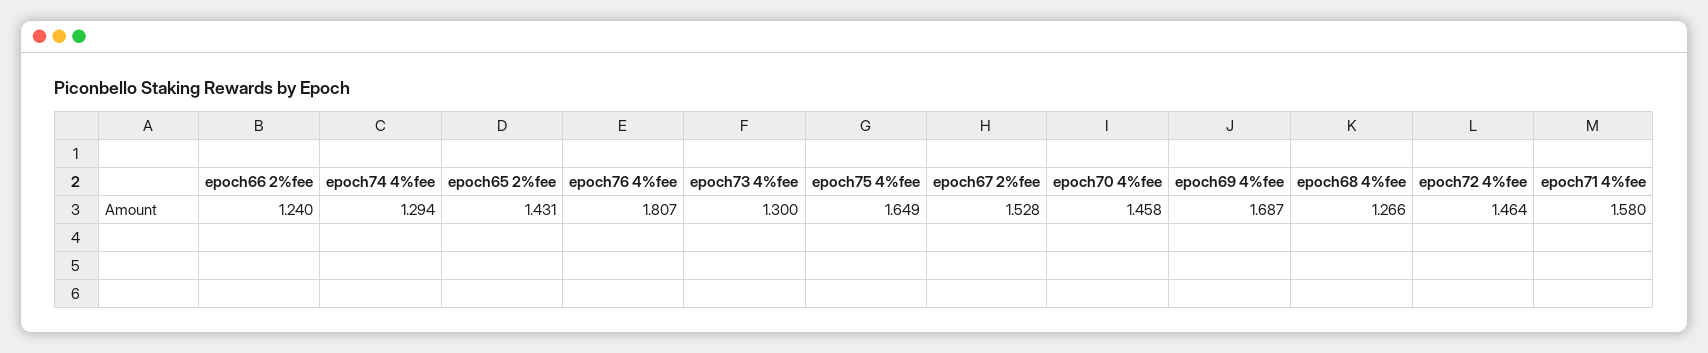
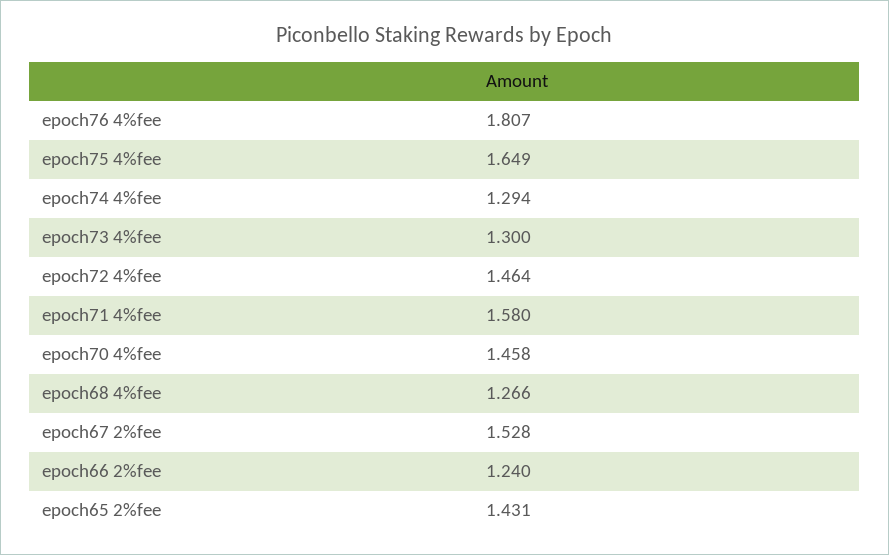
  {
    "epoch66 2%fee": 1.24,
    "epoch74 4%fee": 1.294,
    "epoch65 2%fee": 1.431,
    "epoch76 4%fee": 1.807,
    "epoch73 4%fee": 1.3,
    "epoch75 4%fee": 1.649,
    "epoch67 2%fee": 1.528,
    "epoch70 4%fee": 1.458,
-   "epoch69 4%fee": 1.687,
    "epoch68 4%fee": 1.266,
    "epoch72 4%fee": 1.464,
    "epoch71 4%fee": 1.58
  }

